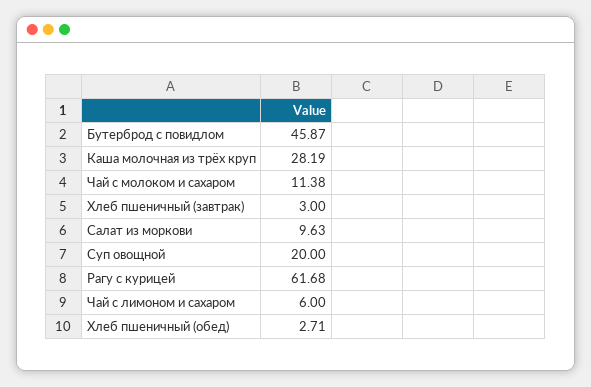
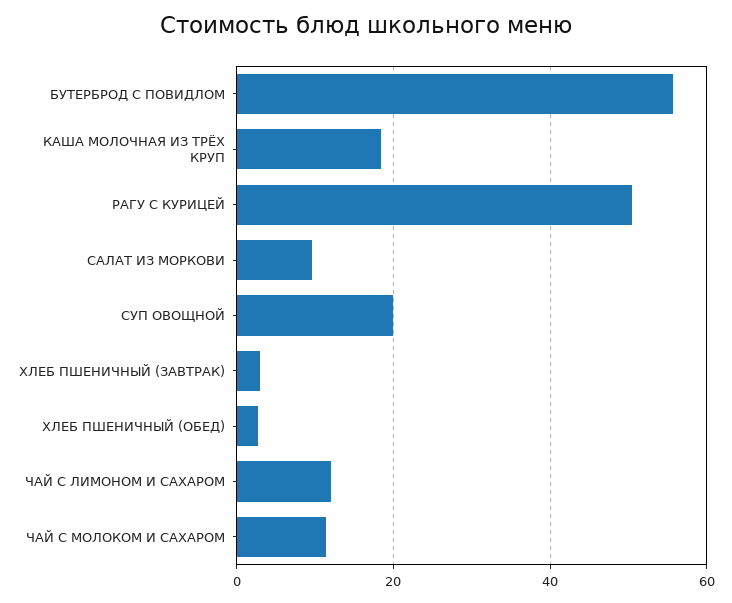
  {
-   "Бутерброд с повидлом": 45.87,
+   "Бутерброд с повидлом": 56,
-   "Каша молочная из трёх круп": 28.19,
+   "Каша молочная из трёх круп": 18,
    "Чай с молоком и сахаром": 11.38,
    "Хлеб пшеничный (завтрак)": 3,
    "Салат из моркови": 9.63,
    "Суп овощной": 20,
-   "Рагу с курицей": 61.68,
+   "Рагу с курицей": 50,
-   "Чай с лимоном и сахаром": 6,
+   "Чай с лимоном и сахаром": 12,
    "Хлеб пшеничный (обед)": 2.71
  }

